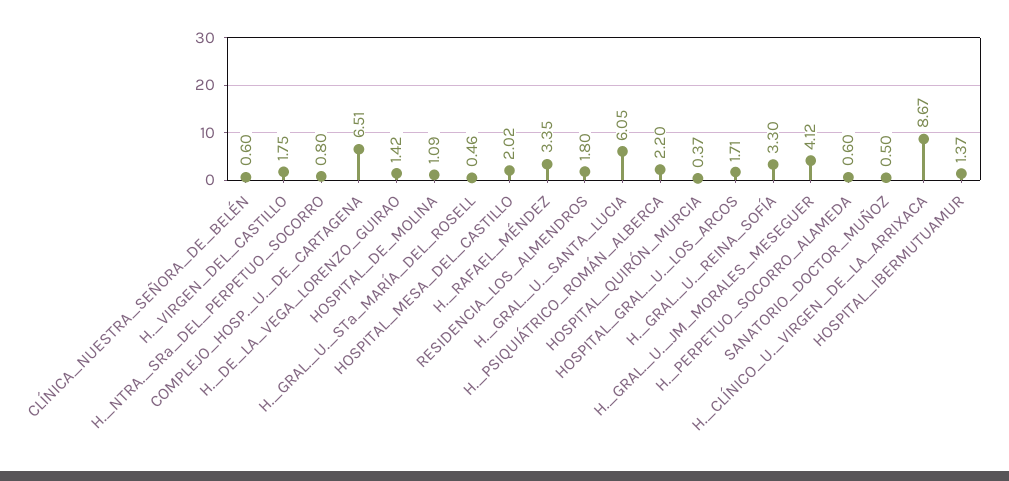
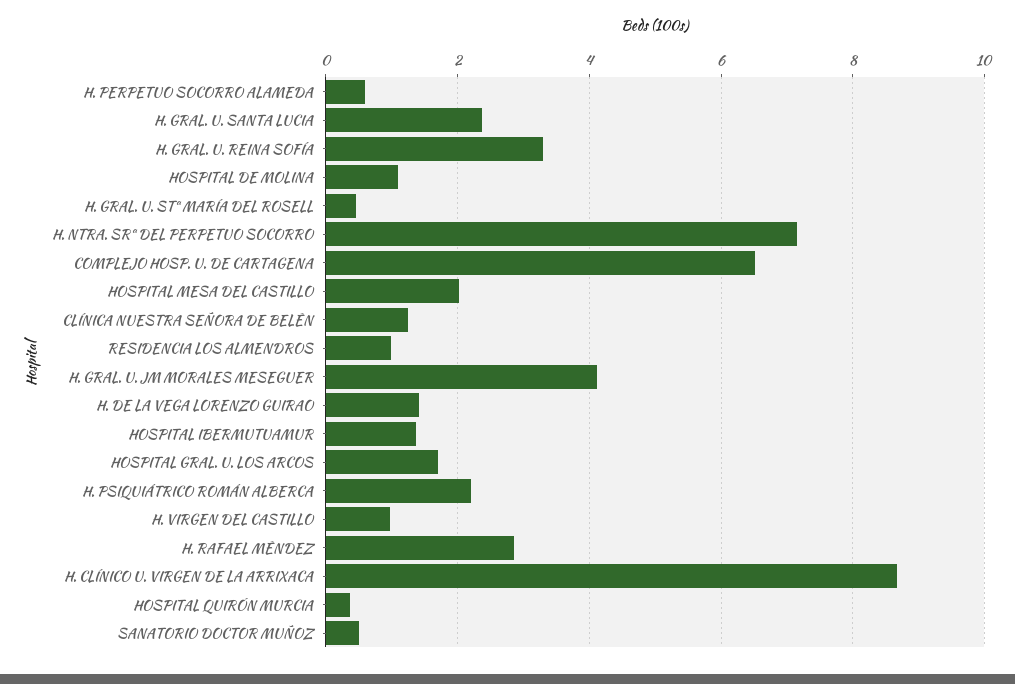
  {
-   "CLÍNICA_NUESTRA_SEÑORA_DE_BELÉN": 0.6,
+   "CLÍNICA_NUESTRA_SEÑORA_DE_BELÉN": 1.2,
-   "H._VIRGEN_DEL_CASTILLO": 1.75,
+   "H._VIRGEN_DEL_CASTILLO": 1,
-   "H._NTRA._SRª_DEL_PERPETUO_SOCORRO": 0.8,
+   "H._NTRA._SRª_DEL_PERPETUO_SOCORRO": 7.2,
    "COMPLEJO_HOSP._U._DE_CARTAGENA": 6.51,
    "H._DE_LA_VEGA_LORENZO_GUIRAO": 1.42,
    "HOSPITAL_DE_MOLINA": 1.09,
    "H._GRAL._U._STª_MARÍA_DEL_ROSELL": 0.46,
    "HOSPITAL_MESA_DEL_CASTILLO": 2.02,
-   "H._RAFAEL_MÉNDEZ": 3.35,
+   "H._RAFAEL_MÉNDEZ": 2.8,
-   "RESIDENCIA_LOS_ALMENDROS": 1.8,
+   "RESIDENCIA_LOS_ALMENDROS": 1,
-   "H._GRAL._U._SANTA_LUCIA": 6.05,
+   "H._GRAL._U._SANTA_LUCIA": 2.4,
    "H._PSIQUIÁTRICO_ROMÁN_ALBERCA": 2.2,
    "HOSPITAL_QUIRÓN_MURCIA": 0.37,
    "HOSPITAL_GRAL._U._LOS_ARCOS": 1.71,
    "H._GRAL._U._REINA_SOFÍA": 3.3,
    "H._GRAL._U._JM_MORALES_MESEGUER": 4.12,
    "H._PERPETUO_SOCORRO_ALAMEDA": 0.6,
    "SANATORIO_DOCTOR_MUÑOZ": 0.5,
    "H._CLÍNICO_U._VIRGEN_DE_LA_ARRIXACA": 8.67,
    "HOSPITAL_IBERMUTUAMUR": 1.37
  }

